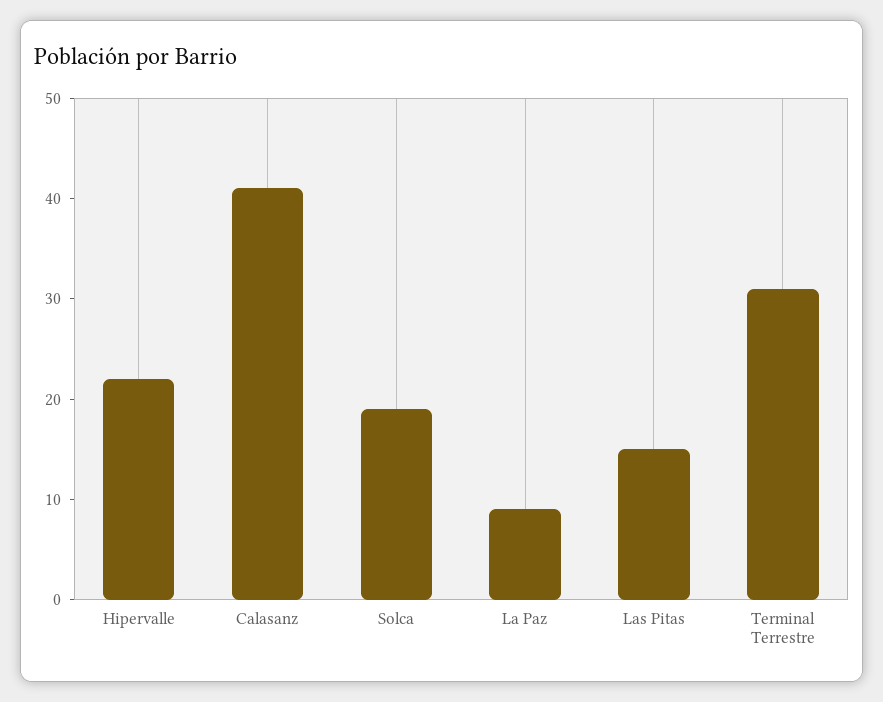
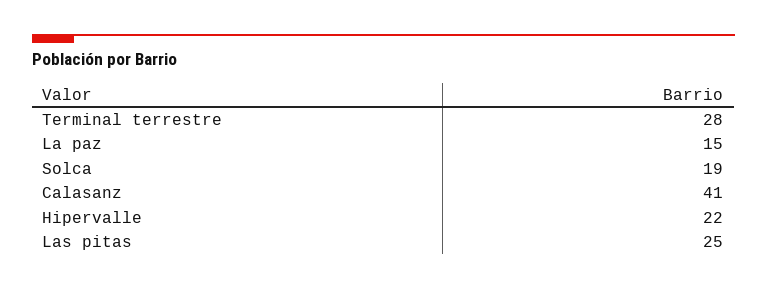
  {
    "Hipervalle": 22,
    "Calasanz": 41,
    "Solca": 19,
-   "La Paz": 9,
+   "La Paz": 15,
-   "Las Pitas": 15,
+   "Las Pitas": 25,
-   "Terminal Terrestre": 31
+   "Terminal Terrestre": 28
  }

